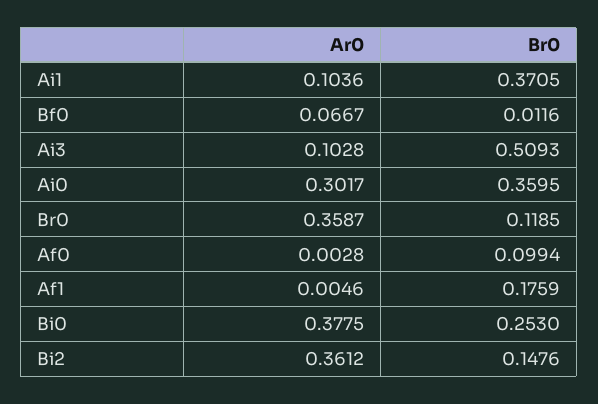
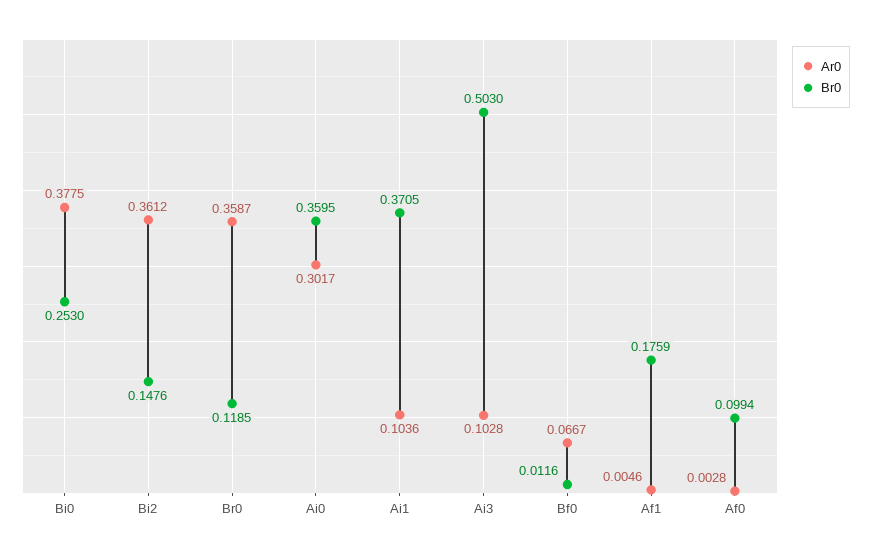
  {
    "Ar0": {
      "Ai1": 0.1036,
      "Bf0": 0.0667,
      "Ai3": 0.1028,
      "Ai0": 0.3017,
      "Br0": 0.3587,
      "Af0": 0.0028,
      "Af1": 0.0046,
      "Bi0": 0.3775,
      "Bi2": 0.3612
    },
    "Br0": {
      "Ai1": 0.3705,
      "Bf0": 0.0116,
-     "Ai3": 0.5093,
+     "Ai3": 0.503,
      "Ai0": 0.3595,
      "Br0": 0.1185,
      "Af0": 0.0994,
      "Af1": 0.1759,
      "Bi0": 0.253,
      "Bi2": 0.1476
    }
  }

